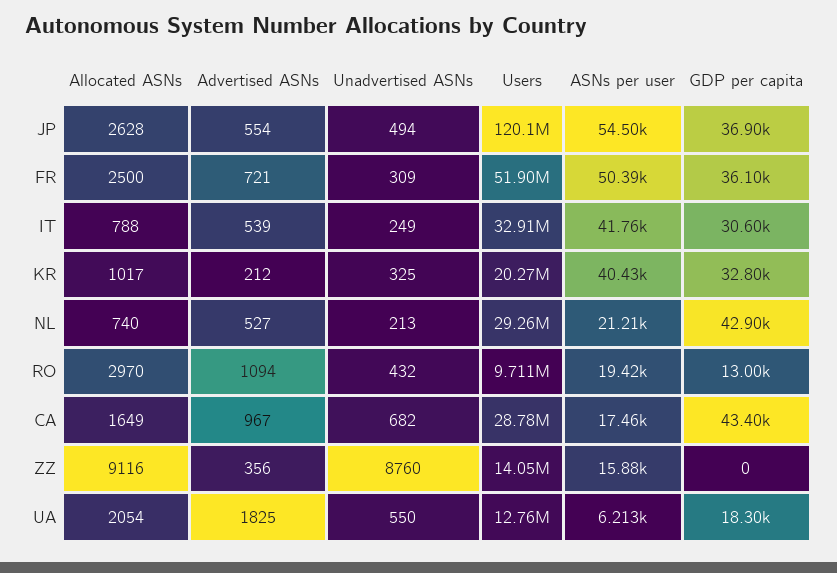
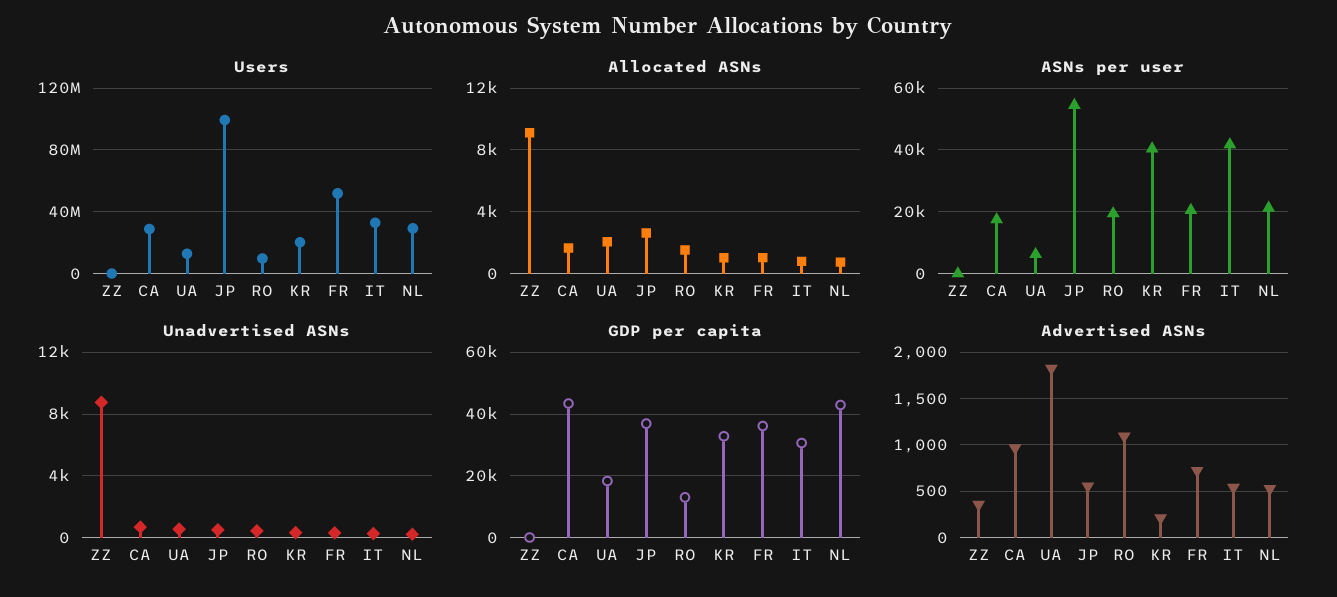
  {
    "Allocated ASNs": {
      "JP": 2628,
-     "FR": 2500,
+     "FR": 1000,
      "IT": 788,
      "KR": 1017,
      "NL": 740,
-     "RO": 2970,
+     "RO": 1500,
      "CA": 1649,
      "ZZ": 9116,
      "UA": 2054
    },
    "Advertised ASNs": {
      "JP": 554,
      "FR": 721,
      "IT": 539,
      "KR": 212,
      "NL": 527,
      "RO": 1094,
      "CA": 967,
      "ZZ": 356,
      "UA": 1825
    },
    "Unadvertised ASNs": {
      "JP": 494,
      "FR": 309,
      "IT": 249,
      "KR": 325,
      "NL": 213,
      "RO": 432,
      "CA": 682,
      "ZZ": 8760,
      "UA": 550
    },
    "Users": {
-     "JP": 120100000,
+     "JP": 100000000,
      "FR": 51900000,
      "IT": 32910000,
      "KR": 20270000,
      "NL": 29260000,
      "RO": 9711000,
      "CA": 28780000,
-     "ZZ": 14050000,
+     "ZZ": 0,
      "UA": 12760000
    },
    "ASNs per user": {
      "JP": 54500,
-     "FR": 50390,
+     "FR": 20000,
      "IT": 41760,
      "KR": 40430,
      "NL": 21210,
      "RO": 19420,
      "CA": 17460,
-     "ZZ": 15880,
+     "ZZ": 0,
      "UA": 6213
    },
    "GDP per capita": {
      "JP": 36900,
      "FR": 36100,
      "IT": 30600,
      "KR": 32800,
      "NL": 42900,
      "RO": 13000,
      "CA": 43400,
      "ZZ": 0,
      "UA": 18300
    }
  }

